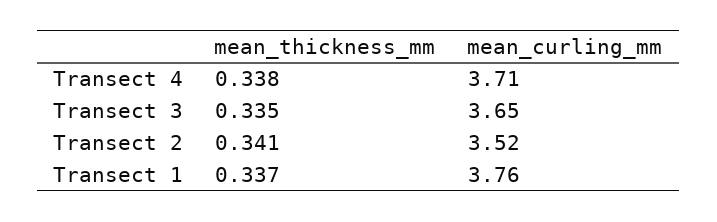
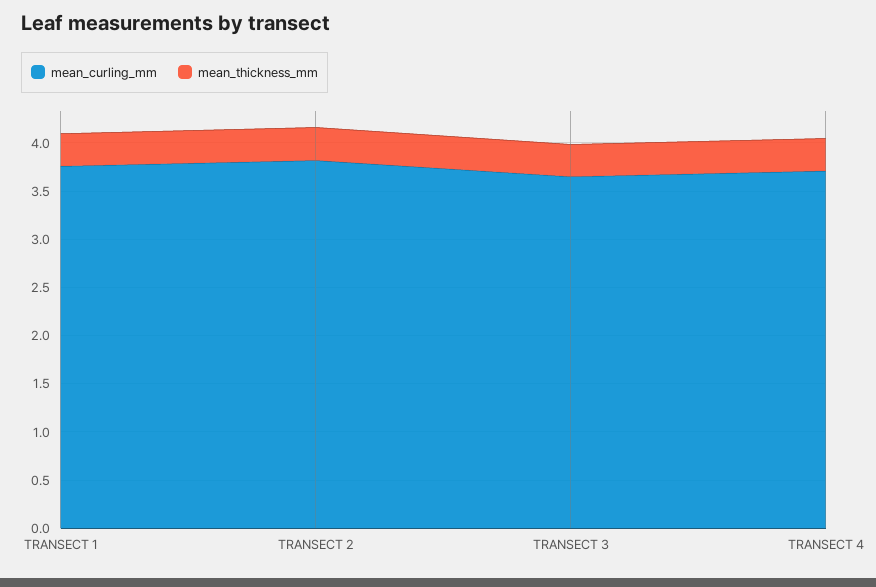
  {
    "mean_thickness_mm": {
      "Transect 4": 0.338,
      "Transect 3": 0.335,
      "Transect 2": 0.341,
      "Transect 1": 0.337
    },
    "mean_curling_mm": {
      "Transect 4": 3.71,
      "Transect 3": 3.65,
-     "Transect 2": 3.52,
+     "Transect 2": 3.8,
      "Transect 1": 3.76
    }
  }

